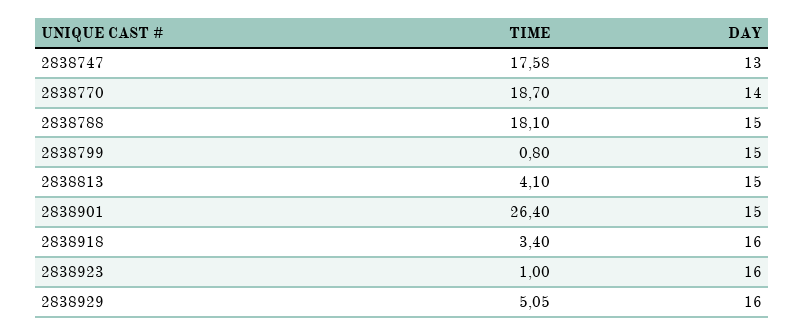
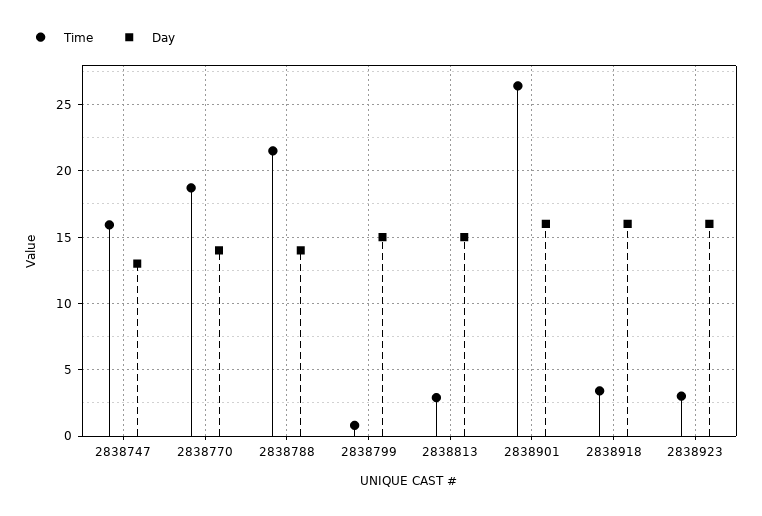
  {
    "TIME": {
-     "2838747": 17.58,
+     "2838747": 16,
      "2838770": 18.7,
-     "2838788": 18.1,
+     "2838788": 21.5,
      "2838799": 0.8,
-     "2838813": 4.1,
+     "2838813": 3,
      "2838901": 26.4,
      "2838918": 3.4,
-     "2838923": 1,
+     "2838923": 3
-     "2838929": 5.05
    },
    "DAY": {
      "2838747": 13,
      "2838770": 14,
-     "2838788": 15,
+     "2838788": 14,
      "2838799": 15,
      "2838813": 15,
-     "2838901": 15,
+     "2838901": 16,
      "2838918": 16,
-     "2838923": 16,
+     "2838923": 16
-     "2838929": 16
    }
  }

